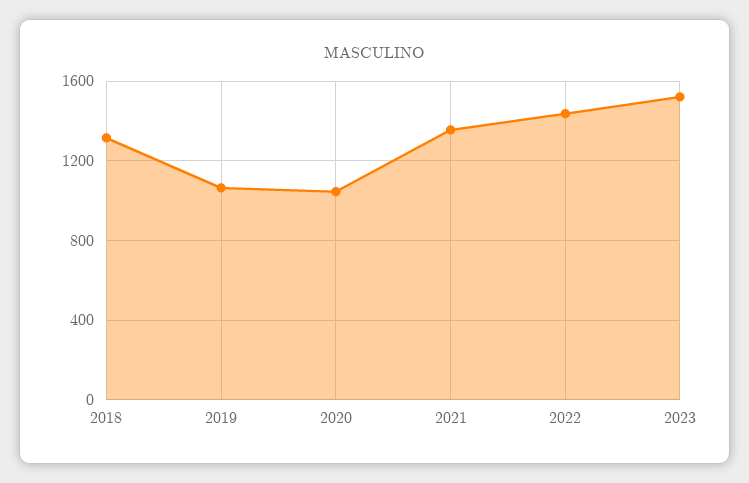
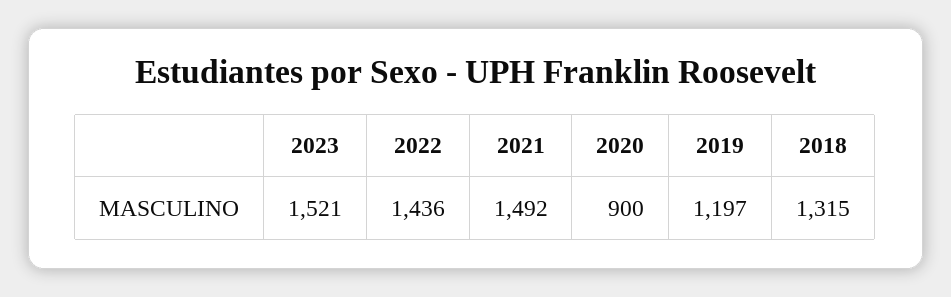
  {
    "2018": 1315,
-   "2019": 1050,
+   "2019": 1197,
-   "2020": 1050,
+   "2020": 900,
-   "2021": 1350,
+   "2021": 1492,
    "2022": 1436,
    "2023": 1521
  }

